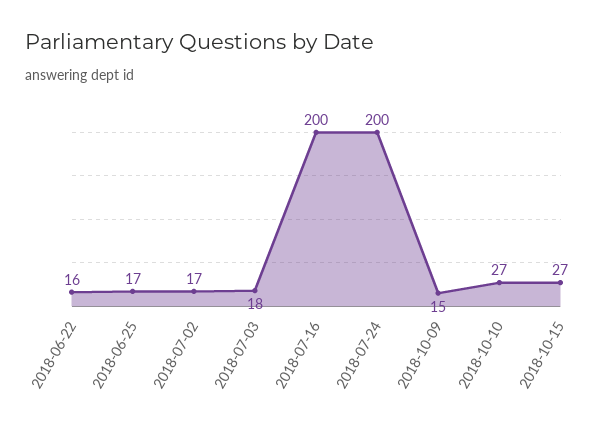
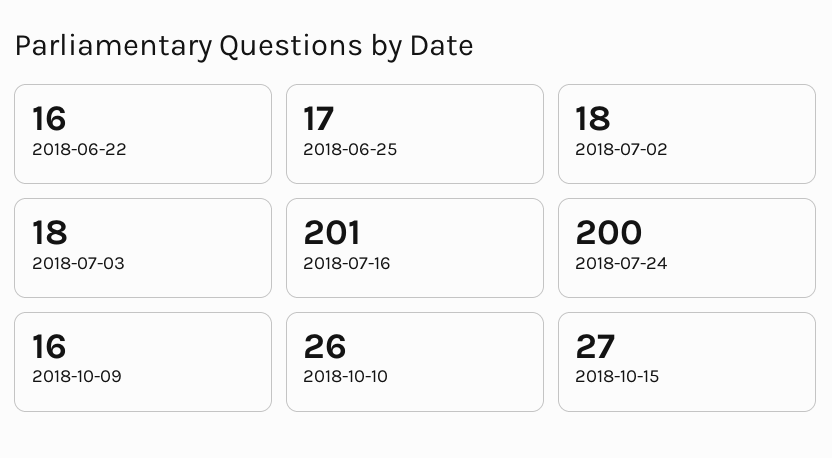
  {
    "2018-06-22": 16,
    "2018-06-25": 17,
-   "2018-07-02": 17,
+   "2018-07-02": 18,
    "2018-07-03": 18,
-   "2018-07-16": 200,
+   "2018-07-16": 201,
    "2018-07-24": 200,
-   "2018-10-09": 15,
+   "2018-10-09": 16,
-   "2018-10-10": 27,
+   "2018-10-10": 26,
    "2018-10-15": 27
  }

